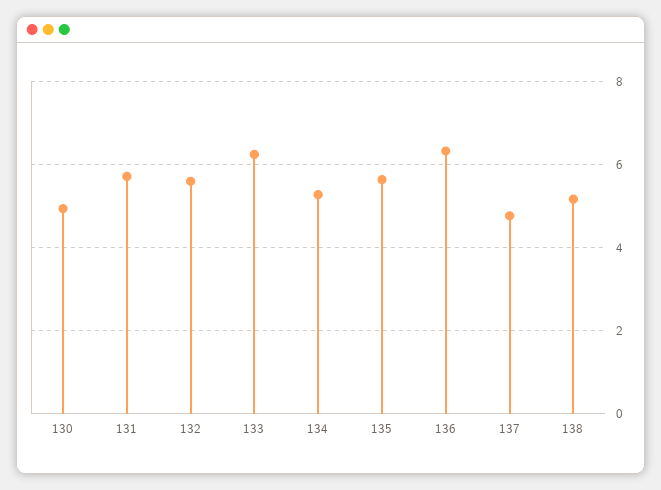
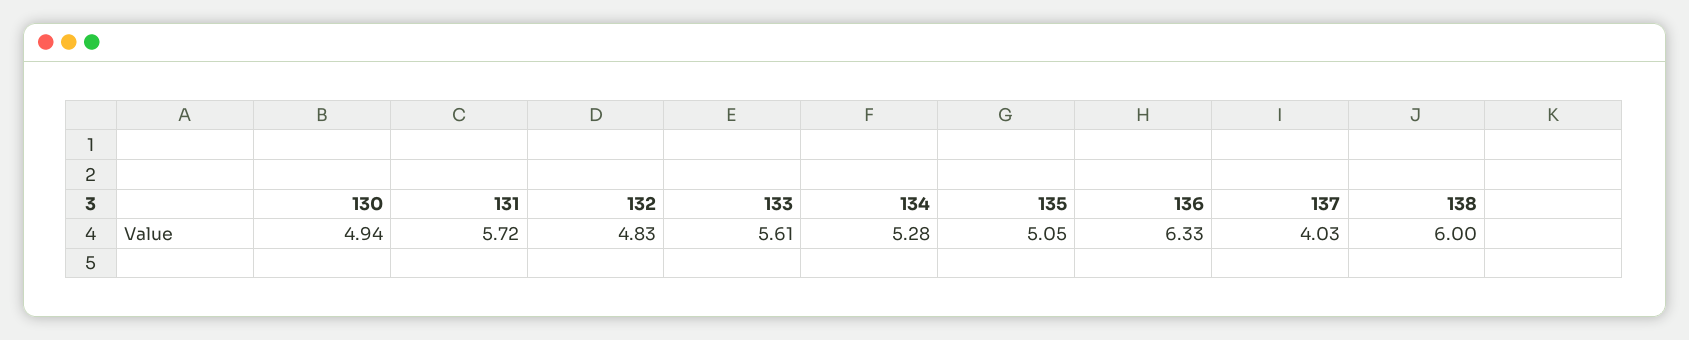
  {
    "130": 4.94,
    "131": 5.72,
-   "132": 5.6,
+   "132": 4.83,
-   "133": 6.2,
+   "133": 5.61,
    "134": 5.28,
-   "135": 5.6,
+   "135": 5.05,
    "136": 6.33,
-   "137": 4.8,
+   "137": 4.03,
-   "138": 5.2
+   "138": 6
  }

